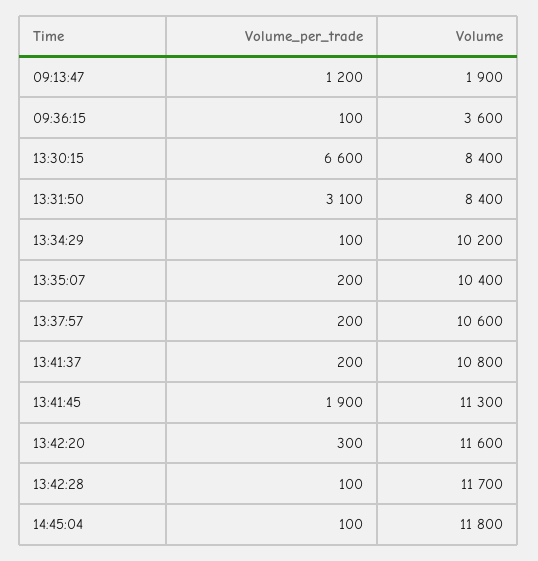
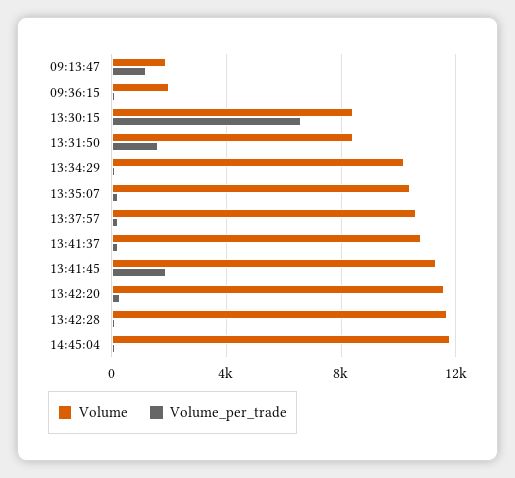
  {
    "Volume_per_trade": {
      "09:13:47": 1200,
      "09:36:15": 100,
      "13:30:15": 6600,
-     "13:31:50": 3100,
+     "13:31:50": 1500,
      "13:34:29": 100,
      "13:35:07": 200,
      "13:37:57": 200,
      "13:41:37": 200,
      "13:41:45": 1900,
      "13:42:20": 300,
      "13:42:28": 100,
      "14:45:04": 100
    },
    "Volume": {
      "09:13:47": 1900,
-     "09:36:15": 3600,
+     "09:36:15": 2000,
      "13:30:15": 8400,
      "13:31:50": 8400,
      "13:34:29": 10200,
      "13:35:07": 10400,
      "13:37:57": 10600,
      "13:41:37": 10800,
      "13:41:45": 11300,
      "13:42:20": 11600,
      "13:42:28": 11700,
      "14:45:04": 11800
    }
  }

